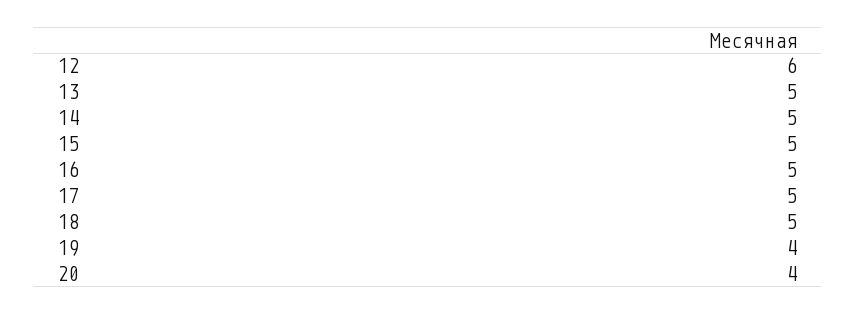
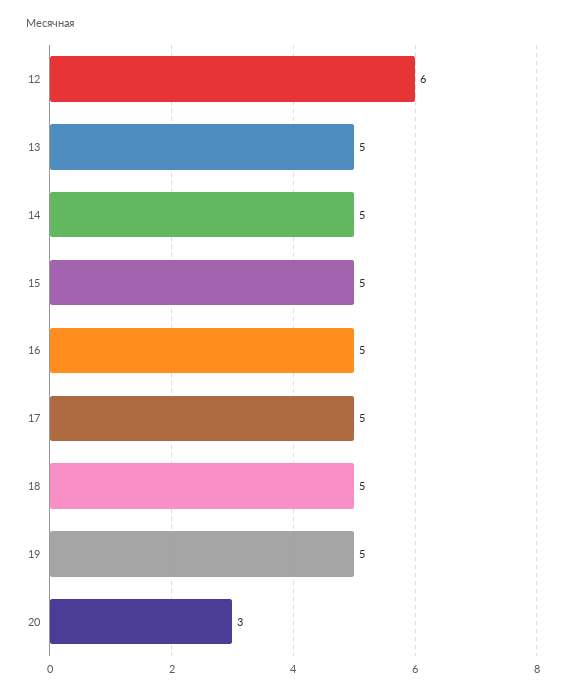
  {
    "12": 6,
    "13": 5,
    "14": 5,
    "15": 5,
    "16": 5,
    "17": 5,
    "18": 5,
-   "19": 4,
+   "19": 5,
-   "20": 4
+   "20": 3
  }

